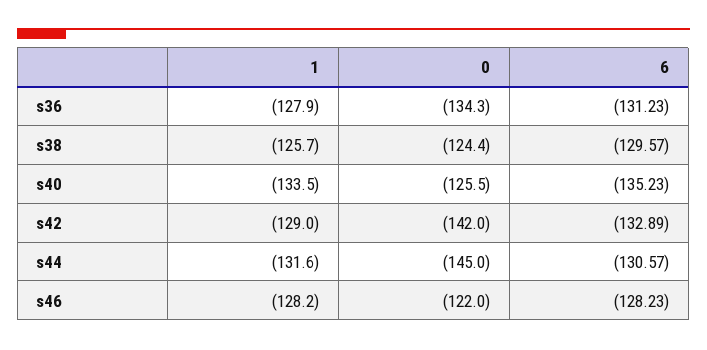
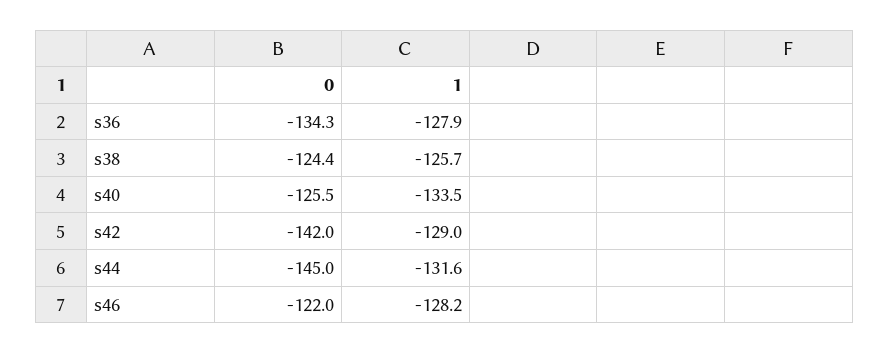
  {
    "1": {
      "s36": -127.9,
      "s38": -125.7,
      "s40": -133.5,
      "s42": -129,
      "s44": -131.6,
      "s46": -128.2
    },
    "0": {
      "s36": -134.3,
      "s38": -124.4,
      "s40": -125.5,
      "s42": -142,
      "s44": -145,
      "s46": -122
-   },
+   }
-   "6": {
-     "s36": -131.23,
-     "s38": -129.57,
-     "s40": -135.23,
-     "s42": -132.89,
-     "s44": -130.57,
-     "s46": -128.23
-   }
  }

